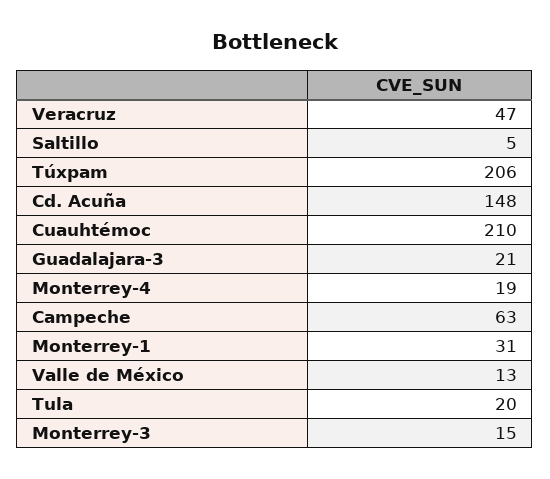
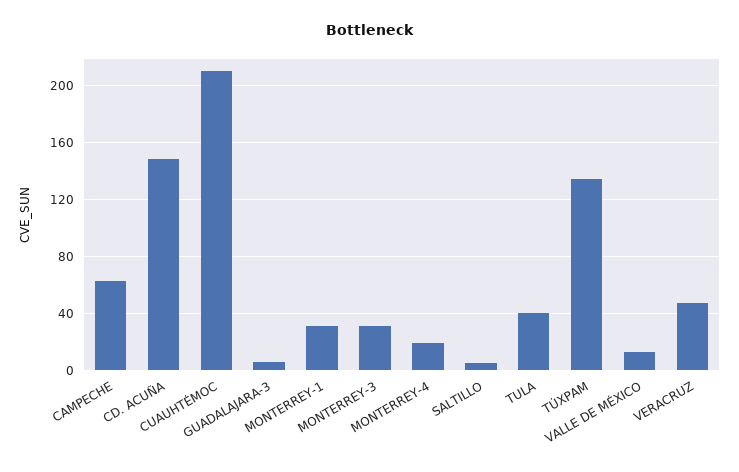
  {
    "Veracruz": 47,
    "Saltillo": 5,
-   "Túxpam": 206,
+   "Túxpam": 135,
    "Cd. Acuña": 148,
    "Cuauhtémoc": 210,
-   "Guadalajara-3": 21,
+   "Guadalajara-3": 5,
    "Monterrey-4": 19,
    "Campeche": 63,
    "Monterrey-1": 31,
    "Valle de México": 13,
-   "Tula": 20,
+   "Tula": 40,
-   "Monterrey-3": 15
+   "Monterrey-3": 30
  }

